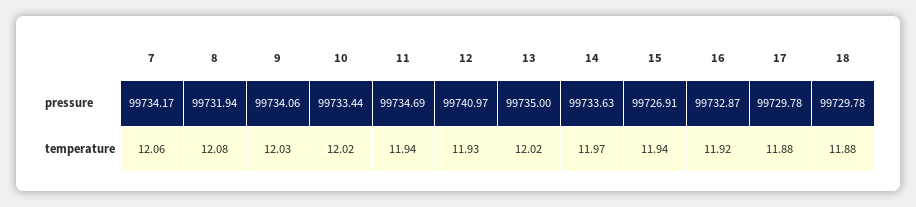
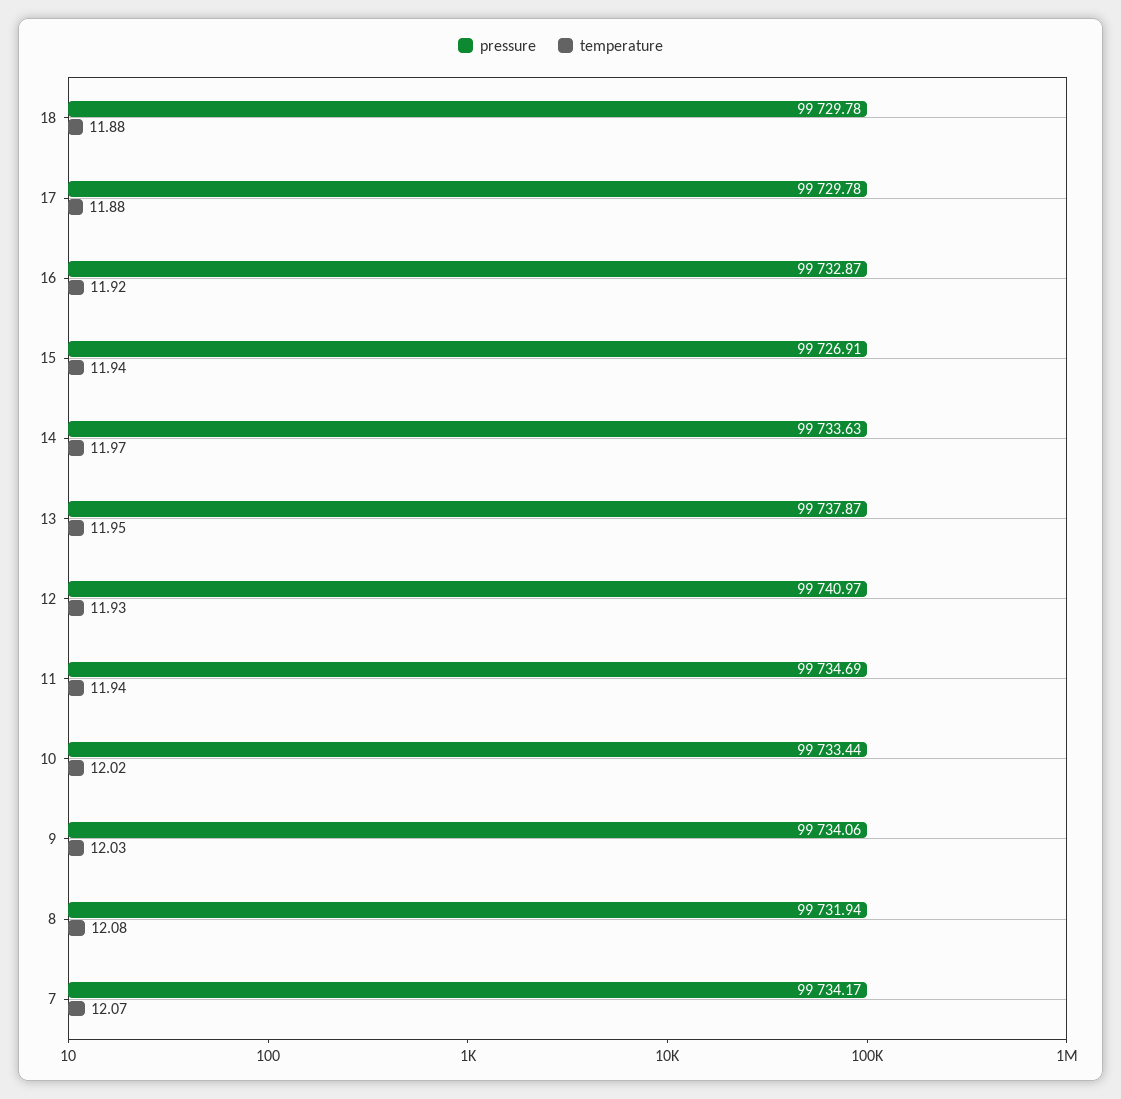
  {
    "pressure": {
      "7": 99734.17,
      "8": 99731.94,
      "9": 99734.06,
      "10": 99733.44,
      "11": 99734.69,
      "12": 99740.97,
-     "13": 99735,
+     "13": 99737.87,
      "14": 99733.63,
      "15": 99726.91,
      "16": 99732.87,
      "17": 99729.78,
      "18": 99729.78
    },
    "temperature": {
-     "7": 12.06,
+     "7": 12.07,
      "8": 12.08,
      "9": 12.03,
      "10": 12.02,
      "11": 11.94,
      "12": 11.93,
-     "13": 12.02,
+     "13": 11.95,
      "14": 11.97,
      "15": 11.94,
      "16": 11.92,
      "17": 11.88,
      "18": 11.88
    }
  }

